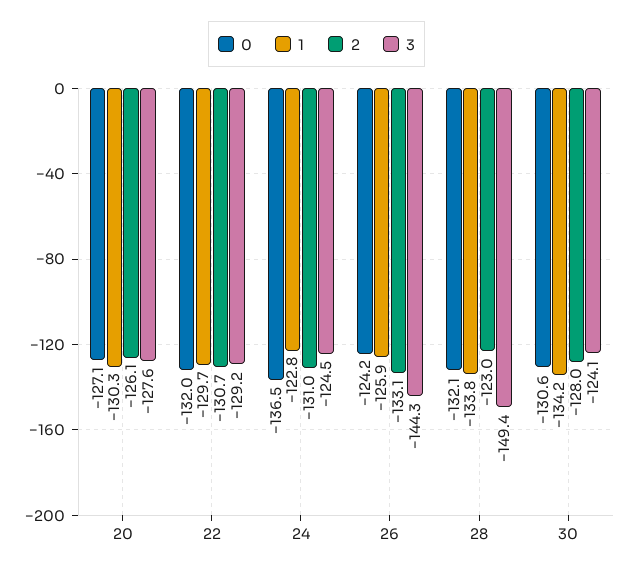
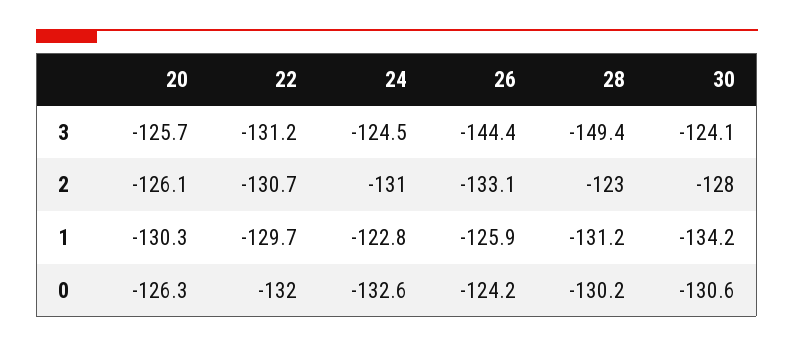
  {
    "0": {
-     "20": -127.1,
+     "20": -126.3,
      "22": -132,
-     "24": -136.5,
+     "24": -132.6,
      "26": -124.2,
-     "28": -132.1,
+     "28": -130.2,
      "30": -130.6
    },
    "1": {
      "20": -130.3,
      "22": -129.7,
      "24": -122.8,
      "26": -125.9,
-     "28": -133.8,
+     "28": -131.2,
      "30": -134.2
    },
    "2": {
      "20": -126.1,
      "22": -130.7,
      "24": -131,
      "26": -133.1,
      "28": -123,
      "30": -128
    },
    "3": {
-     "20": -127.6,
+     "20": -125.7,
-     "22": -129.2,
+     "22": -131.2,
      "24": -124.5,
-     "26": -144.3,
+     "26": -144.4,
      "28": -149.4,
      "30": -124.1
    }
  }

